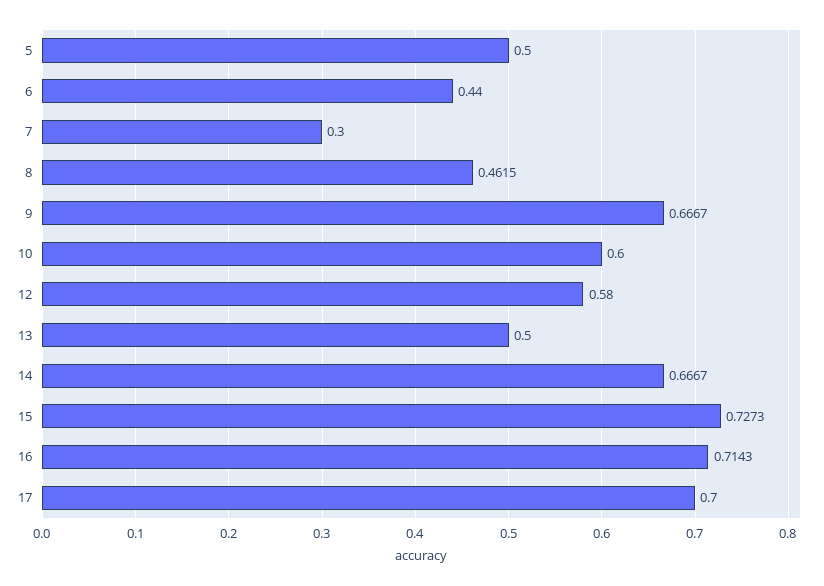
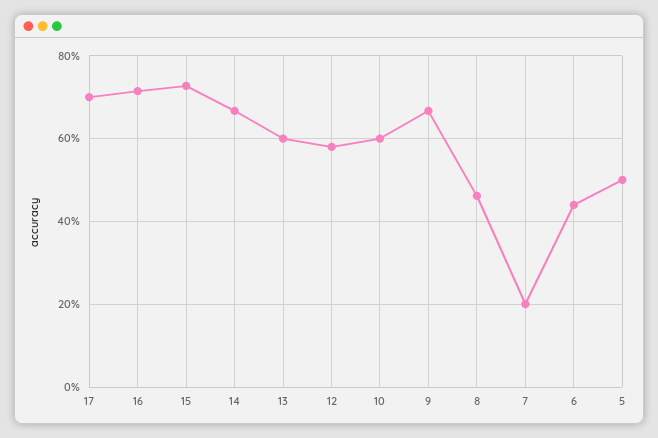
  {
    "5": 0.5,
    "6": 0.44,
-   "7": 0.3,
+   "7": 0.2,
    "8": 0.4615,
    "9": 0.6667,
    "10": 0.6,
    "12": 0.58,
-   "13": 0.5,
+   "13": 0.6,
    "14": 0.6667,
    "15": 0.7273,
    "16": 0.7143,
    "17": 0.7
  }

